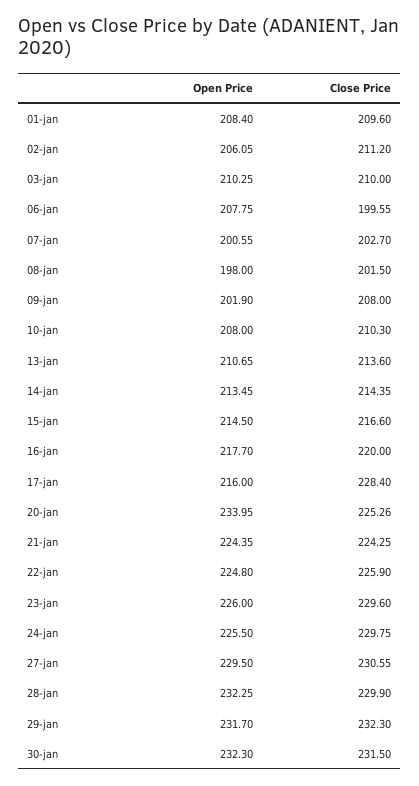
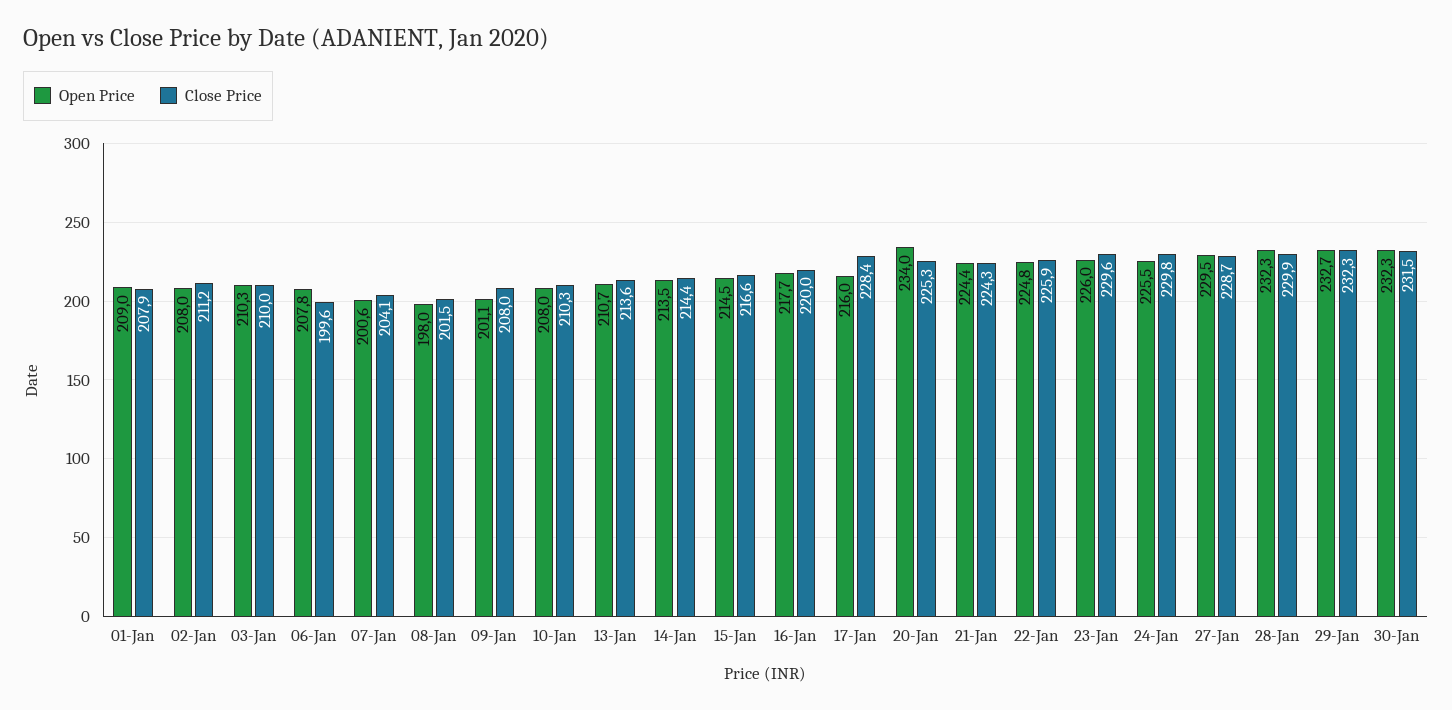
  {
    "Open Price": {
-     "01-jan": 208.4,
+     "01-jan": 209,
-     "02-jan": 206.05,
+     "02-jan": 208,
      "03-jan": 210.25,
      "06-jan": 207.75,
      "07-jan": 200.55,
      "08-jan": 198,
-     "09-jan": 201.9,
+     "09-jan": 201.1,
      "10-jan": 208,
      "13-jan": 210.65,
      "14-jan": 213.45,
      "15-jan": 214.5,
      "16-jan": 217.7,
      "17-jan": 216,
      "20-jan": 233.95,
      "21-jan": 224.35,
      "22-jan": 224.8,
      "23-jan": 226,
      "24-jan": 225.5,
      "27-jan": 229.5,
      "28-jan": 232.25,
-     "29-jan": 231.7,
+     "29-jan": 232.7,
      "30-jan": 232.3
    },
    "Close Price": {
-     "01-jan": 209.6,
+     "01-jan": 207.9,
      "02-jan": 211.2,
      "03-jan": 210,
      "06-jan": 199.55,
-     "07-jan": 202.7,
+     "07-jan": 204.1,
      "08-jan": 201.5,
      "09-jan": 208,
      "10-jan": 210.3,
      "13-jan": 213.6,
      "14-jan": 214.35,
      "15-jan": 216.6,
      "16-jan": 220,
      "17-jan": 228.4,
      "20-jan": 225.26,
      "21-jan": 224.25,
      "22-jan": 225.9,
      "23-jan": 229.6,
      "24-jan": 229.75,
-     "27-jan": 230.55,
+     "27-jan": 228.7,
      "28-jan": 229.9,
      "29-jan": 232.3,
      "30-jan": 231.5
    }
  }

